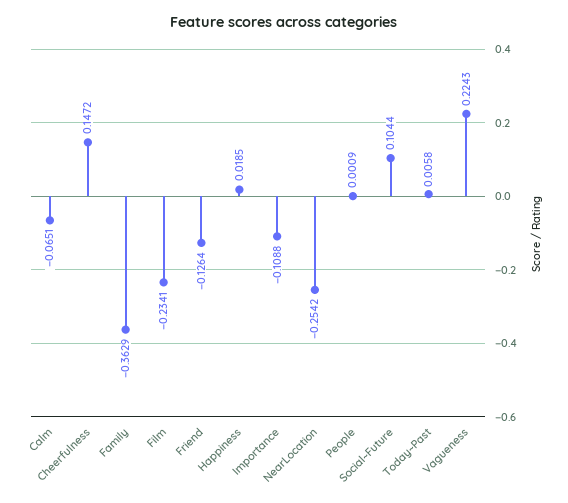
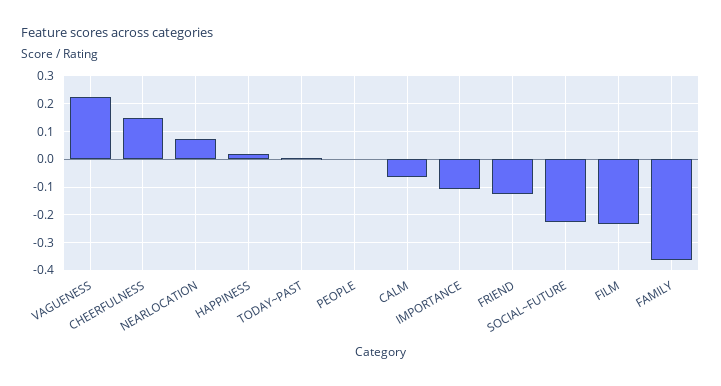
  {
    "Calm": -0.0651,
    "Cheerfulness": 0.1472,
    "Family": -0.3629,
    "Film": -0.2341,
    "Friend": -0.1264,
    "Happiness": 0.0185,
    "Importance": -0.1088,
-   "NearLocation": -0.2542,
+   "NearLocation": 0.075,
    "People": 0.0009,
-   "Social~Future": 0.1044,
+   "Social~Future": -0.225,
    "Today~Past": 0.0058,
    "Vagueness": 0.2243
  }

